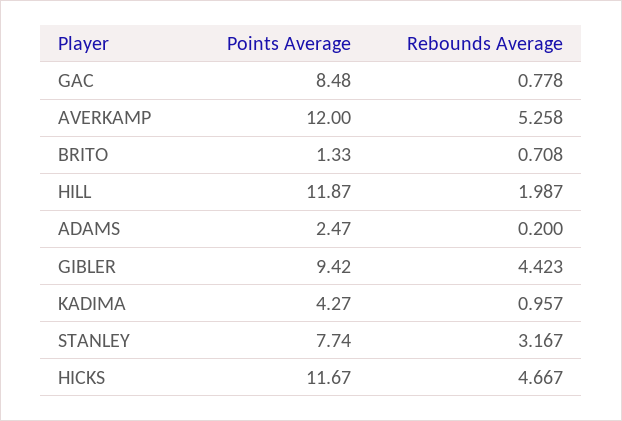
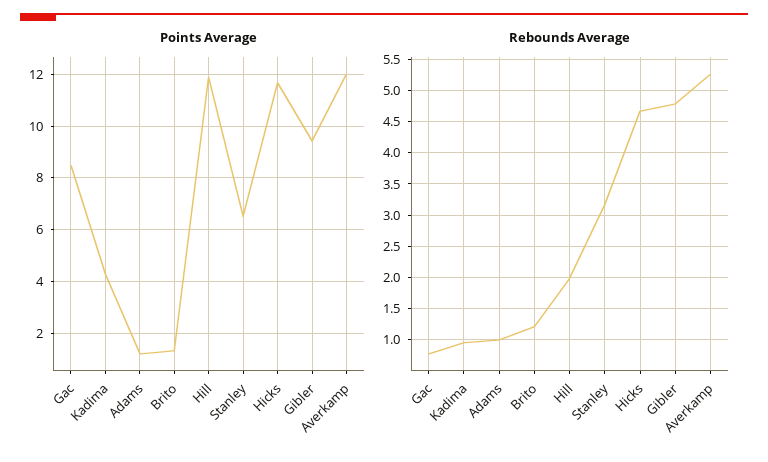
  {
    "Points Average": {
      "GAC": 8.48,
      "AVERKAMP": 12,
      "BRITO": 1.33,
      "HILL": 11.87,
-     "ADAMS": 2.47,
+     "ADAMS": 1.25,
      "GIBLER": 9.42,
      "KADIMA": 4.27,
-     "STANLEY": 7.74,
+     "STANLEY": 6.5,
      "HICKS": 11.67
    },
    "Rebounds Average": {
      "GAC": 0.778,
      "AVERKAMP": 5.258,
-     "BRITO": 0.708,
+     "BRITO": 1.2,
      "HILL": 1.987,
-     "ADAMS": 0.2,
+     "ADAMS": 1,
-     "GIBLER": 4.423,
+     "GIBLER": 4.8,
      "KADIMA": 0.957,
      "STANLEY": 3.167,
      "HICKS": 4.667
    }
  }

